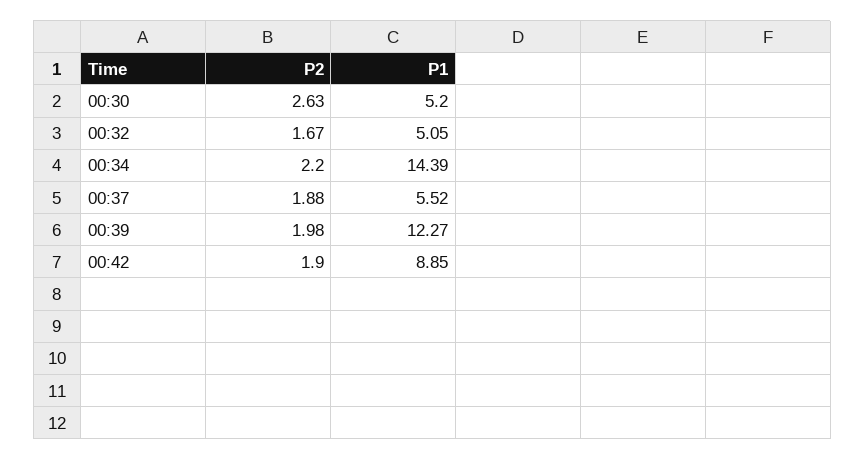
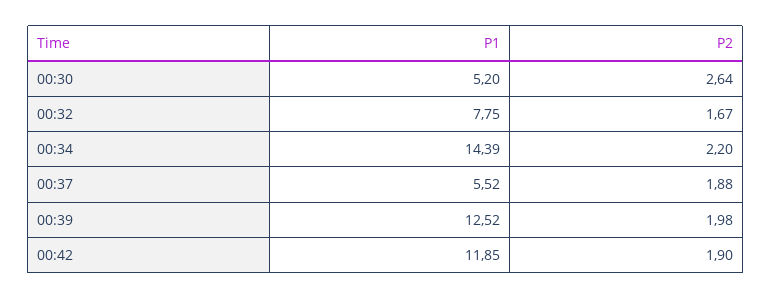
  {
    "P2": {
-     "00:30": 2.63,
+     "00:30": 2.64,
      "00:32": 1.67,
      "00:34": 2.2,
      "00:37": 1.88,
      "00:39": 1.98,
      "00:42": 1.9
    },
    "P1": {
      "00:30": 5.2,
-     "00:32": 5.05,
+     "00:32": 7.75,
      "00:34": 14.39,
      "00:37": 5.52,
-     "00:39": 12.27,
+     "00:39": 12.52,
-     "00:42": 8.85
+     "00:42": 11.85
    }
  }

